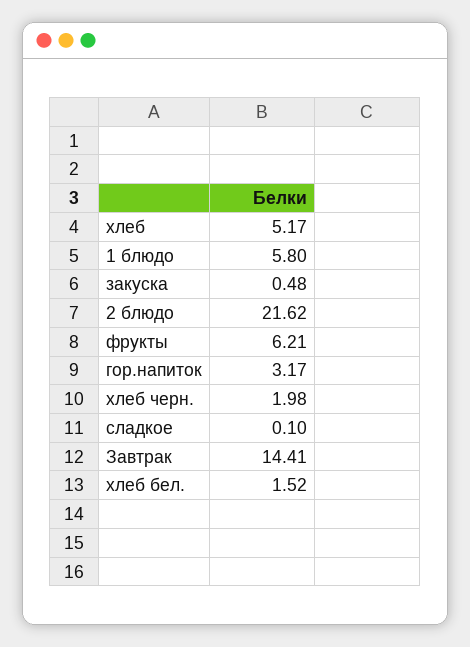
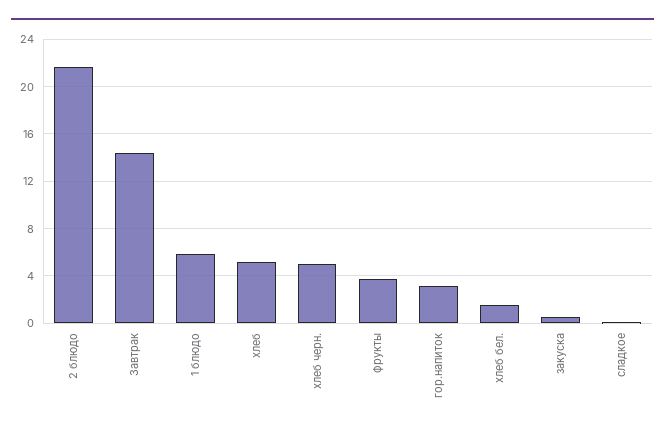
  {
    "хлеб": 5.17,
    "1 блюдо": 5.8,
    "закуска": 0.48,
    "2 блюдо": 21.62,
-   "фрукты": 6.21,
+   "фрукты": 4,
    "гор.напиток": 3.17,
-   "хлеб черн.": 1.98,
+   "хлеб черн.": 5,
    "сладкое": 0.1,
    "Завтрак": 14.41,
    "хлеб бел.": 1.52
  }

